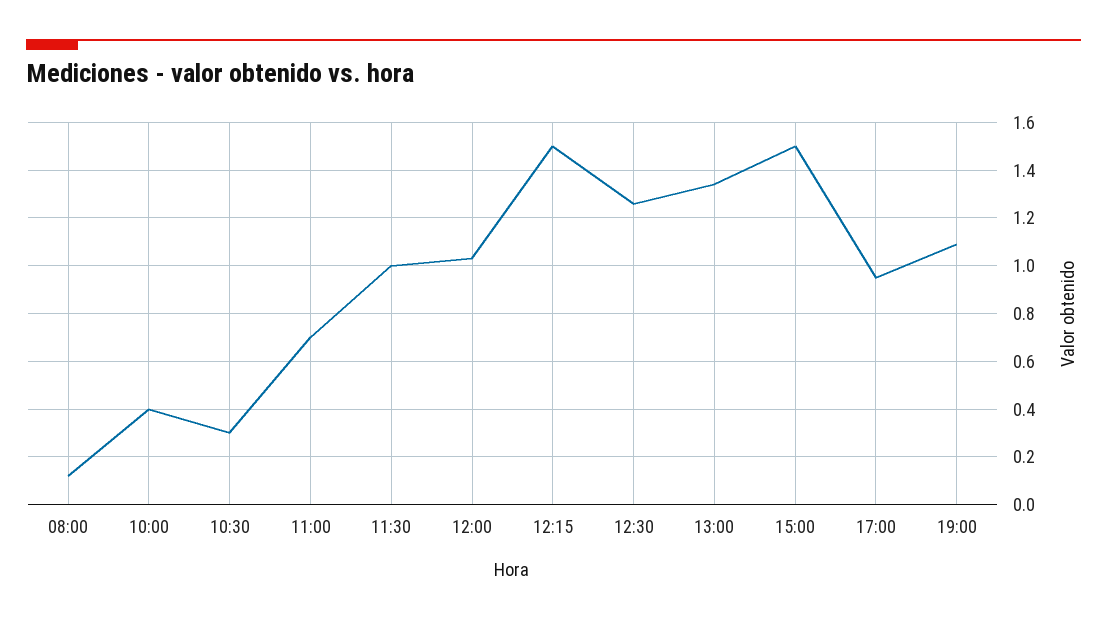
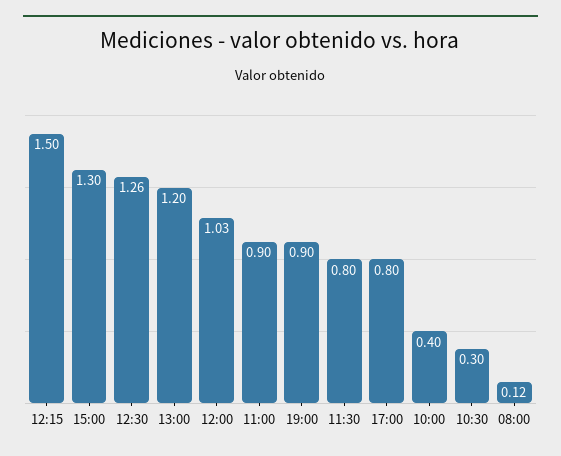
  {
    "08:00": 0.12,
    "10:00": 0.4,
    "10:30": 0.3,
-   "11:00": 0.7,
+   "11:00": 0.9,
-   "11:30": 1,
+   "11:30": 0.8,
    "12:00": 1.03,
    "12:15": 1.5,
    "12:30": 1.26,
-   "13:00": 1.35,
+   "13:00": 1.2,
-   "15:00": 1.5,
+   "15:00": 1.3,
-   "17:00": 0.95,
+   "17:00": 0.8,
-   "19:00": 1.1
+   "19:00": 0.9
  }

